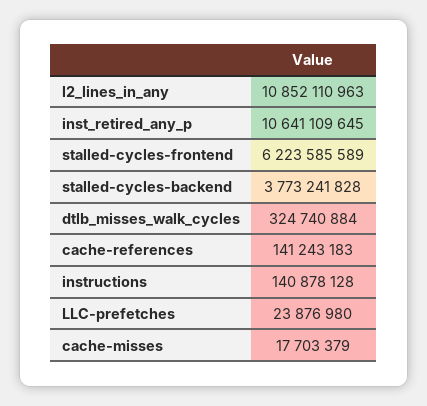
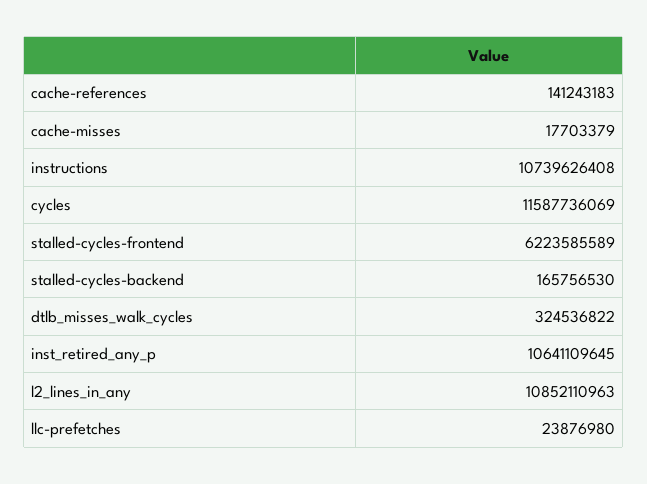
  {
    "l2_lines_in_any": 10852110963,
    "inst_retired_any_p": 10641109645,
    "stalled-cycles-frontend": 6223585589,
-   "stalled-cycles-backend": 3773241828,
+   "stalled-cycles-backend": 165756530,
-   "dtlb_misses_walk_cycles": 324740884,
+   "dtlb_misses_walk_cycles": 324536822,
    "cache-references": 141243183,
-   "instructions": 140878128,
+   "instructions": 10739626408,
    "LLC-prefetches": 23876980,
-   "cache-misses": 17703379
+   "cache-misses": 17703379,
+   "cycles": 11587736069
  }

